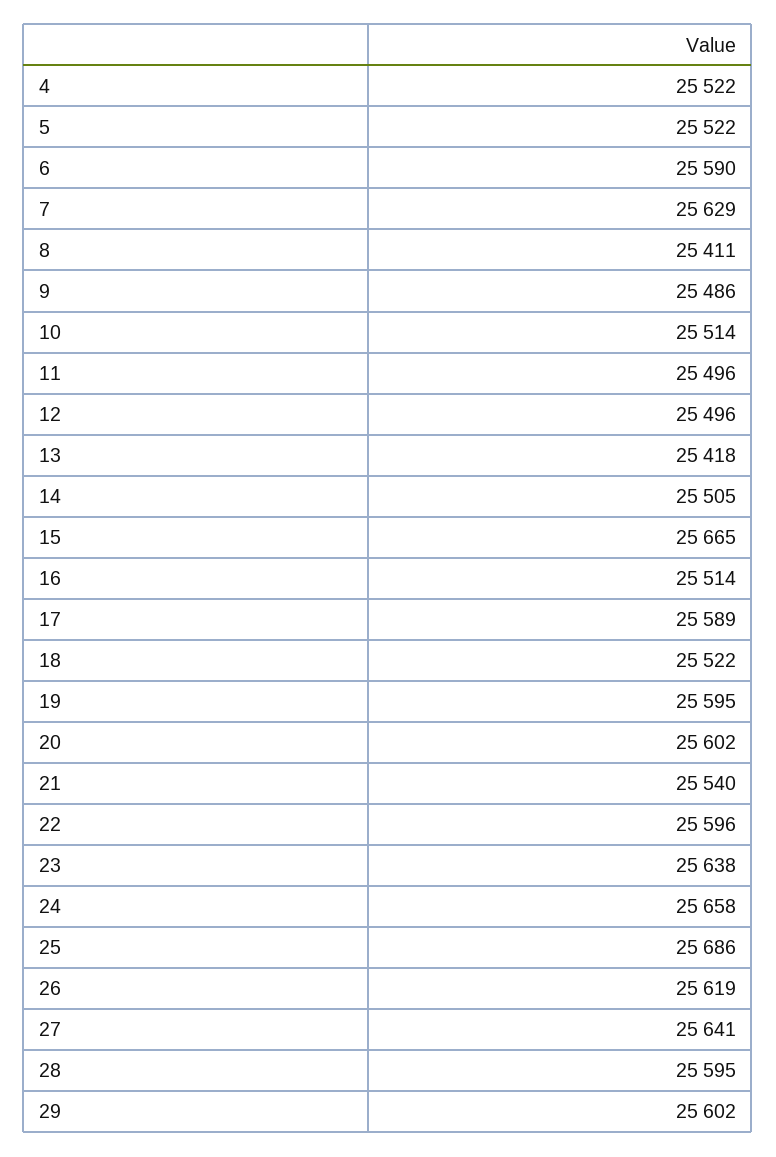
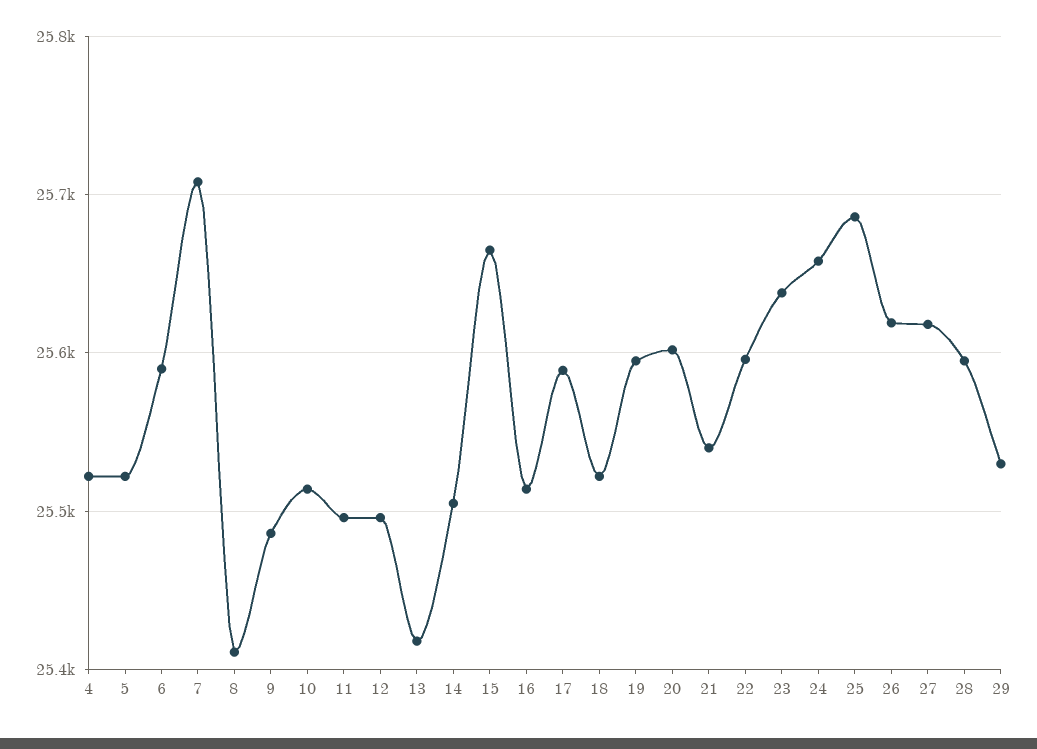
  {
    "4": 25522,
    "5": 25522,
    "6": 25590,
-   "7": 25629,
+   "7": 25710,
    "8": 25411,
    "9": 25486,
    "10": 25514,
    "11": 25496,
    "12": 25496,
    "13": 25418,
    "14": 25505,
    "15": 25665,
    "16": 25514,
    "17": 25589,
    "18": 25522,
    "19": 25595,
    "20": 25602,
    "21": 25540,
    "22": 25596,
    "23": 25638,
    "24": 25658,
    "25": 25686,
    "26": 25619,
-   "27": 25641,
+   "27": 25620,
    "28": 25595,
-   "29": 25602
+   "29": 25530
  }

